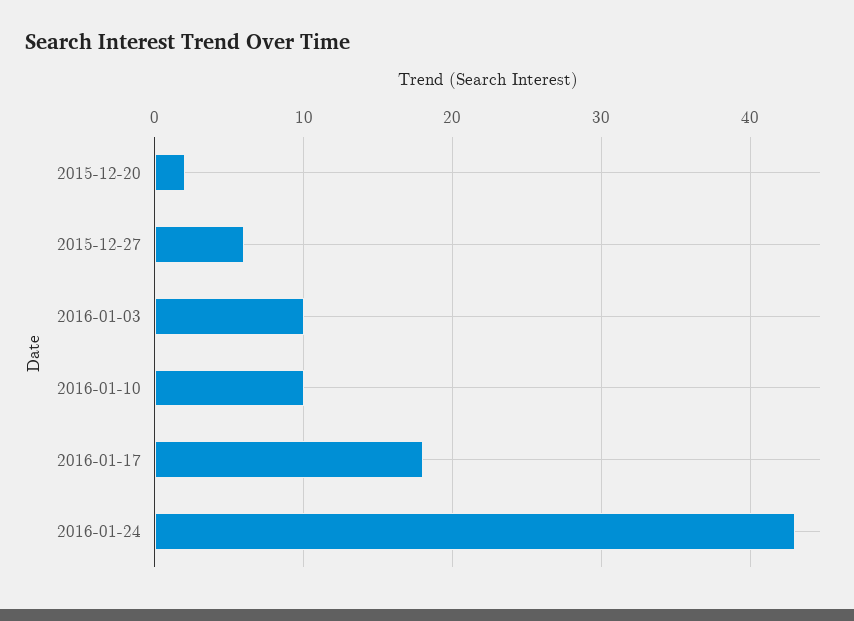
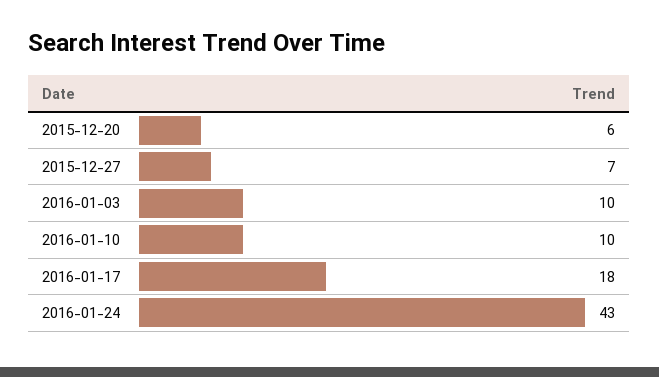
  {
-   "2015-12-20": 2,
+   "2015-12-20": 6,
-   "2015-12-27": 6,
+   "2015-12-27": 7,
    "2016-01-03": 10,
    "2016-01-10": 10,
    "2016-01-17": 18,
    "2016-01-24": 43
  }

